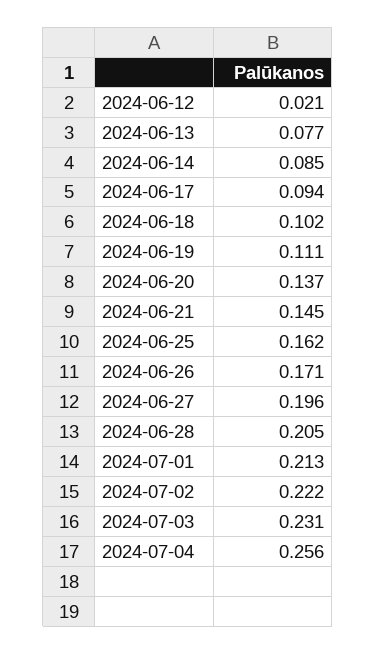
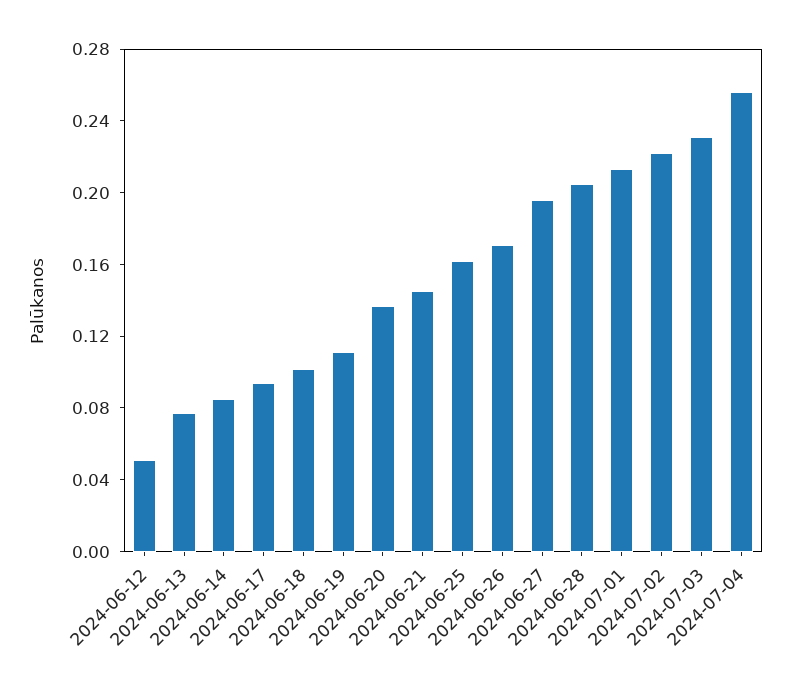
  {
-   "2024-06-12": 0.021,
+   "2024-06-12": 0.05,
    "2024-06-13": 0.077,
    "2024-06-14": 0.085,
    "2024-06-17": 0.094,
    "2024-06-18": 0.102,
    "2024-06-19": 0.111,
    "2024-06-20": 0.137,
    "2024-06-21": 0.145,
    "2024-06-25": 0.162,
    "2024-06-26": 0.171,
    "2024-06-27": 0.196,
    "2024-06-28": 0.205,
    "2024-07-01": 0.213,
    "2024-07-02": 0.222,
    "2024-07-03": 0.231,
    "2024-07-04": 0.256
  }

